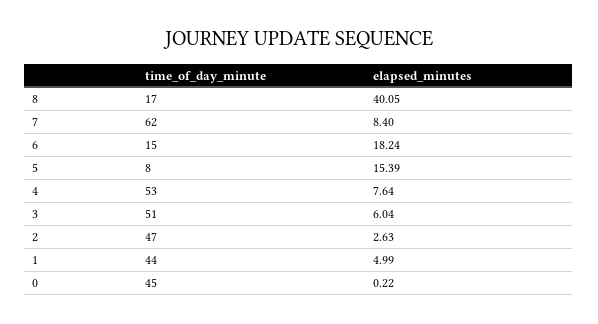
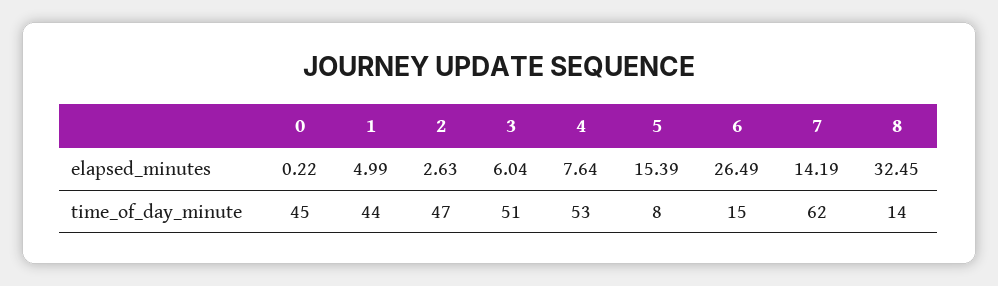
  {
    "time_of_day_minute": {
-     "8": 17,
+     "8": 14,
      "7": 62,
      "6": 15,
      "5": 8,
      "4": 53,
      "3": 51,
      "2": 47,
      "1": 44,
      "0": 45
    },
    "elapsed_minutes": {
-     "8": 40.05,
+     "8": 32.45,
-     "7": 8.4,
+     "7": 14.19,
-     "6": 18.24,
+     "6": 26.49,
      "5": 15.39,
      "4": 7.64,
      "3": 6.04,
      "2": 2.63,
      "1": 4.99,
      "0": 0.22
    }
  }

